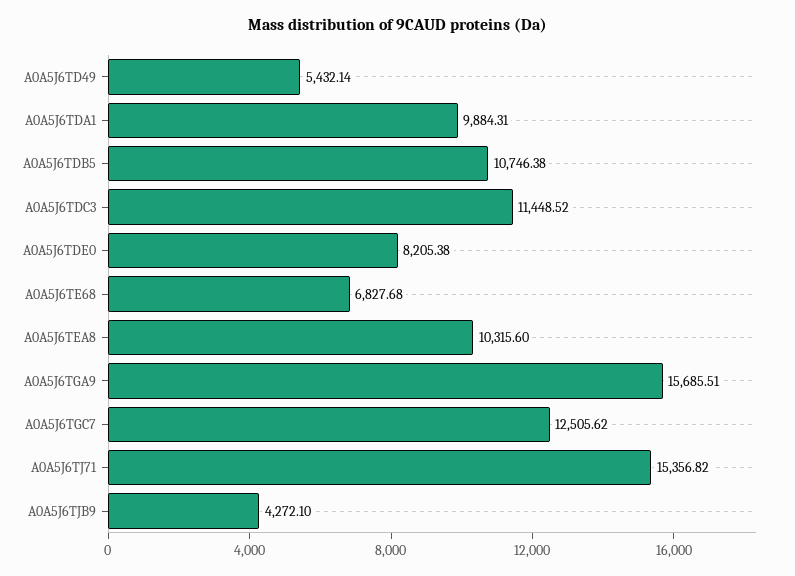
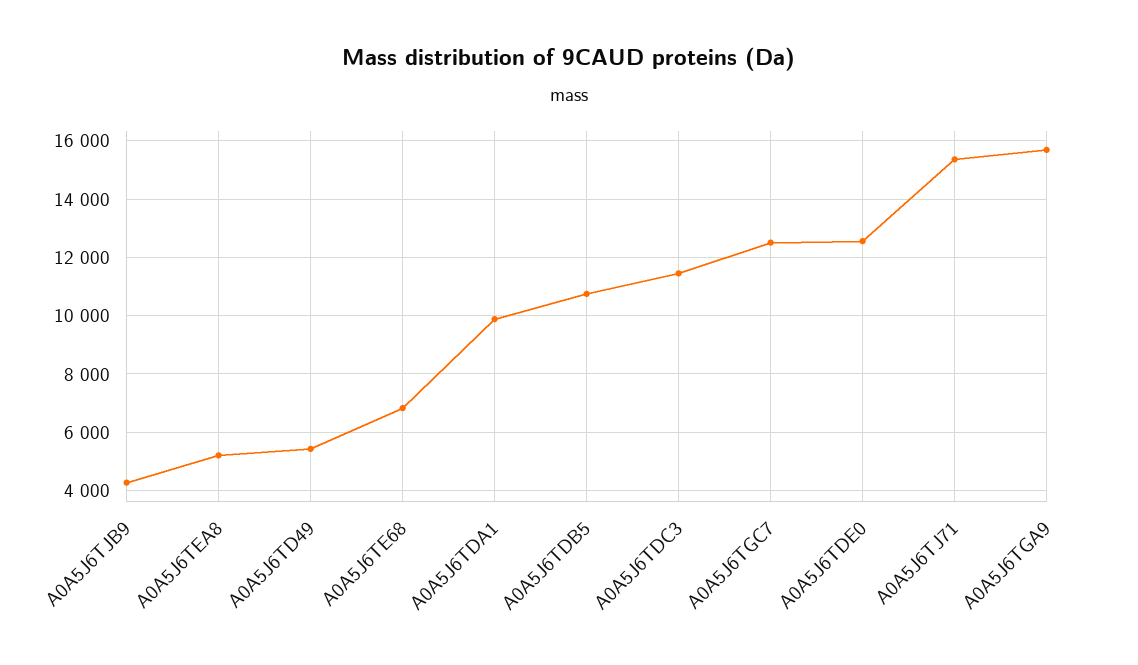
  {
    "A0A5J6TD49": 5432.14,
    "A0A5J6TDA1": 9884.31,
    "A0A5J6TDB5": 10746.38,
    "A0A5J6TDC3": 11448.52,
-   "A0A5J6TDE0": 8205.38,
+   "A0A5J6TDE0": 12500,
    "A0A5J6TE68": 6827.68,
-   "A0A5J6TEA8": 10315.6,
+   "A0A5J6TEA8": 5250,
    "A0A5J6TGA9": 15685.51,
    "A0A5J6TGC7": 12505.62,
    "A0A5J6TJ71": 15356.82,
    "A0A5J6TJB9": 4272.1
  }

